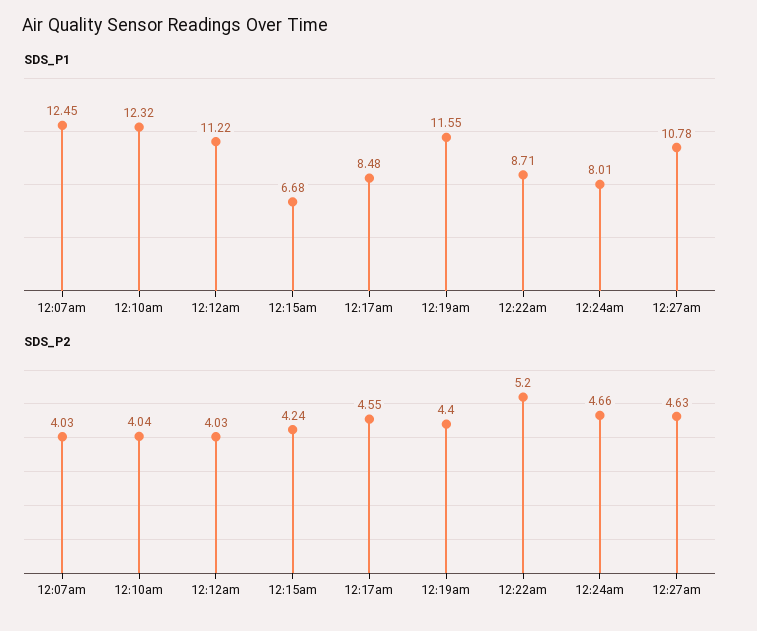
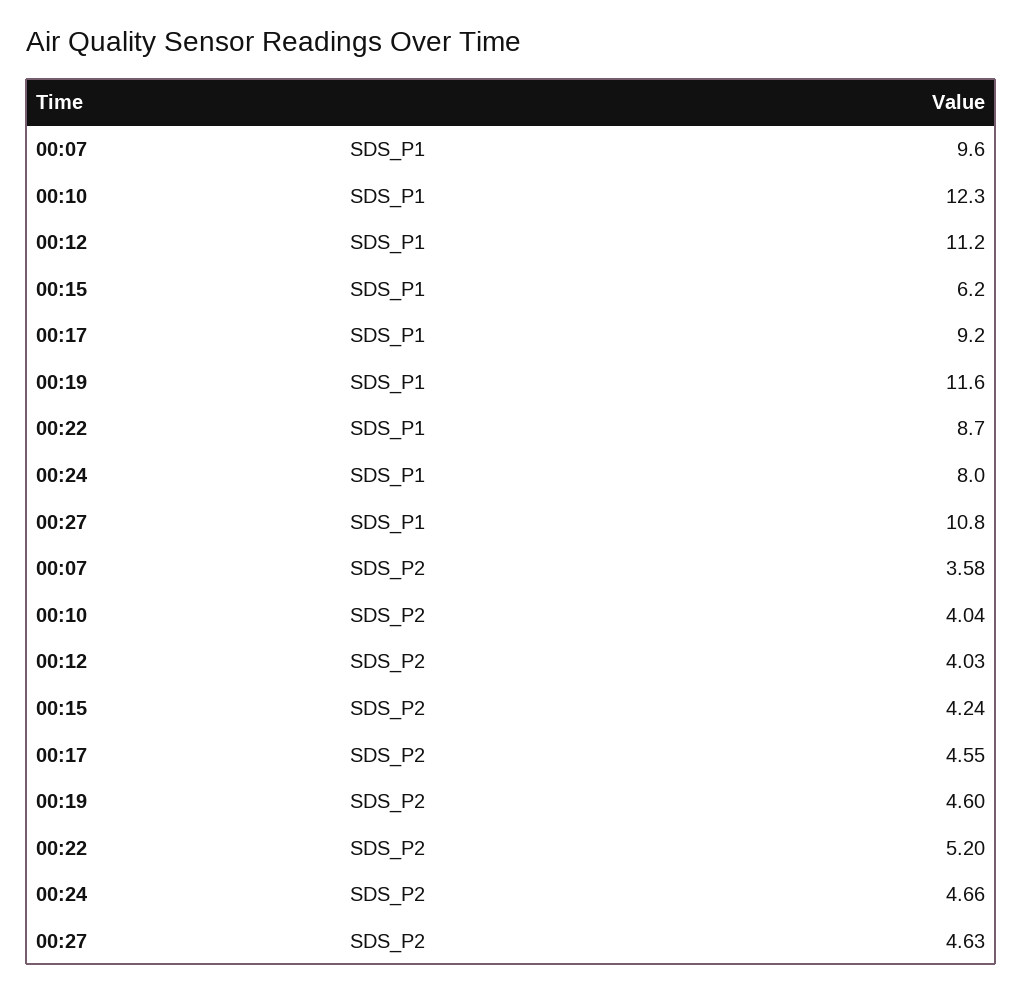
  {
    "SDS_P1": {
-     "12:07am": 12.45,
+     "12:07am": 9.6,
      "12:10am": 12.32,
      "12:12am": 11.22,
-     "12:15am": 6.68,
+     "12:15am": 6.2,
-     "12:17am": 8.48,
+     "12:17am": 9.2,
      "12:19am": 11.55,
      "12:22am": 8.71,
      "12:24am": 8.01,
      "12:27am": 10.78
    },
    "SDS_P2": {
-     "12:07am": 4.03,
+     "12:07am": 3.58,
      "12:10am": 4.04,
      "12:12am": 4.03,
      "12:15am": 4.24,
      "12:17am": 4.55,
-     "12:19am": 4.4,
+     "12:19am": 4.6,
      "12:22am": 5.2,
      "12:24am": 4.66,
      "12:27am": 4.63
    }
  }

